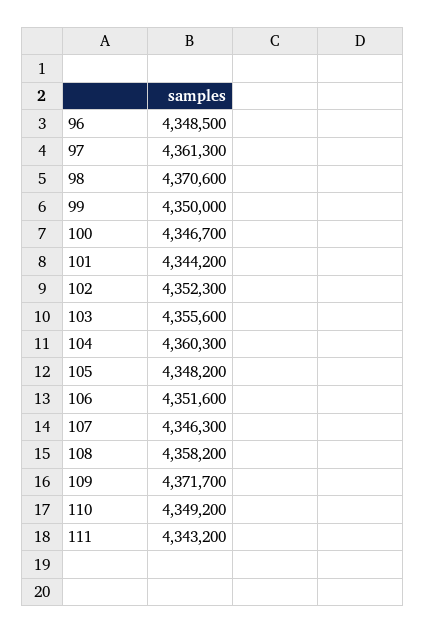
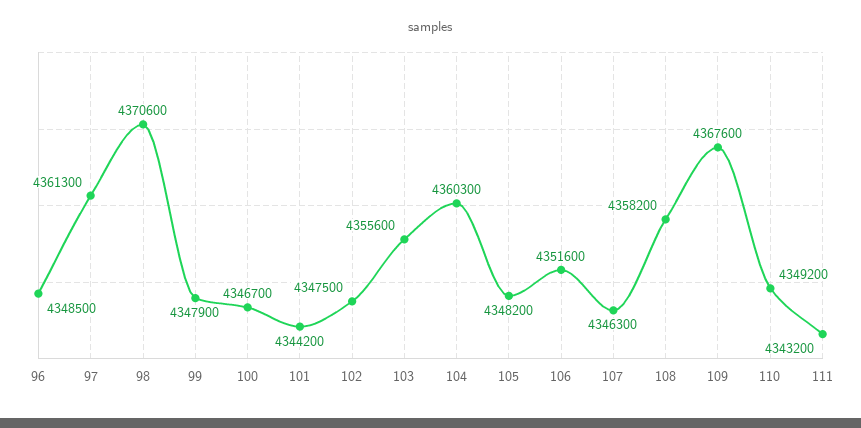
  {
    "96": 4348500,
    "97": 4361300,
    "98": 4370600,
-   "99": 4350000,
+   "99": 4347900,
    "100": 4346700,
    "101": 4344200,
-   "102": 4352300,
+   "102": 4347500,
    "103": 4355600,
    "104": 4360300,
    "105": 4348200,
    "106": 4351600,
    "107": 4346300,
    "108": 4358200,
-   "109": 4371700,
+   "109": 4367600,
    "110": 4349200,
    "111": 4343200
  }

